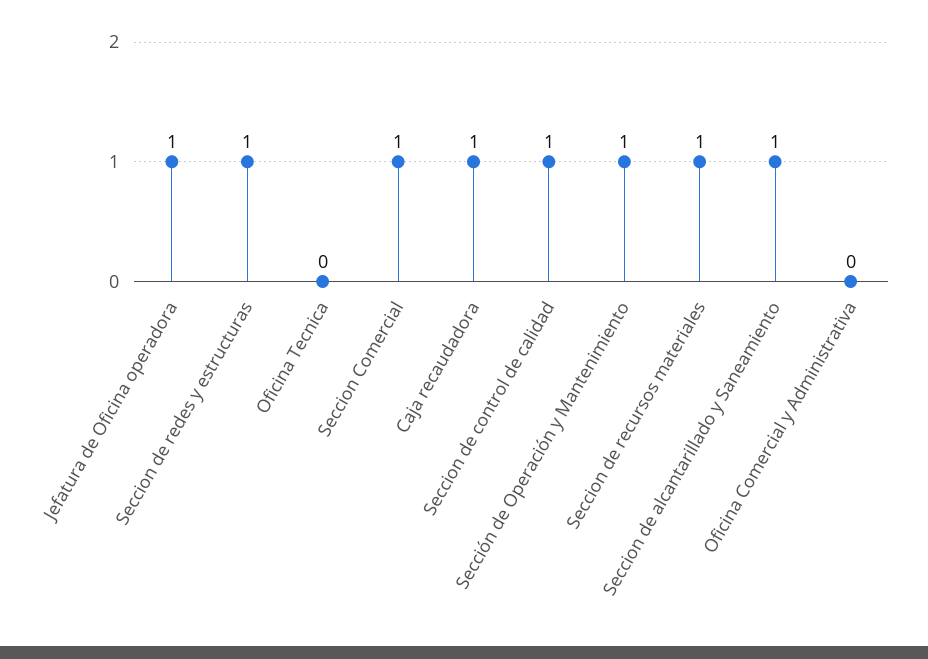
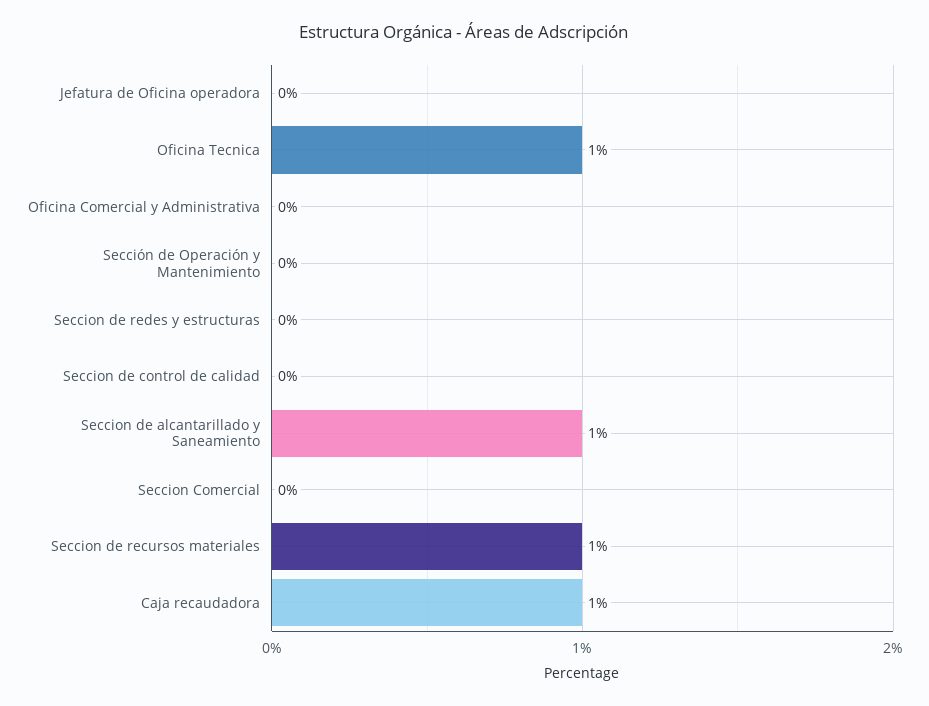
  {
-   "Jefatura de Oficina operadora": 1,
+   "Jefatura de Oficina operadora": 0,
-   "Seccion de redes y estructuras": 1,
+   "Seccion de redes y estructuras": 0,
-   "Oficina Tecnica": 0,
+   "Oficina Tecnica": 1,
-   "Seccion Comercial": 1,
+   "Seccion Comercial": 0,
    "Caja recaudadora": 1,
-   "Seccion de control de calidad": 1,
+   "Seccion de control de calidad": 0,
-   "Sección de Operación y Mantenimiento": 1,
+   "Sección de Operación y Mantenimiento": 0,
    "Seccion de recursos materiales": 1,
    "Seccion de alcantarillado y Saneamiento": 1,
    "Oficina Comercial y Administrativa": 0
  }

